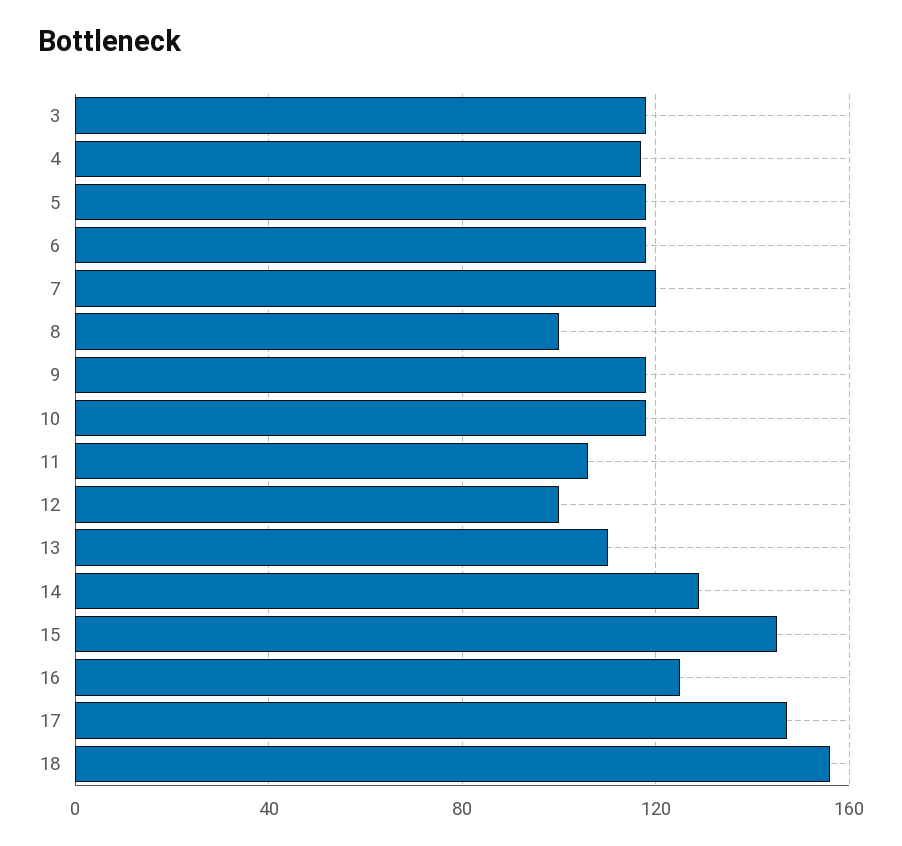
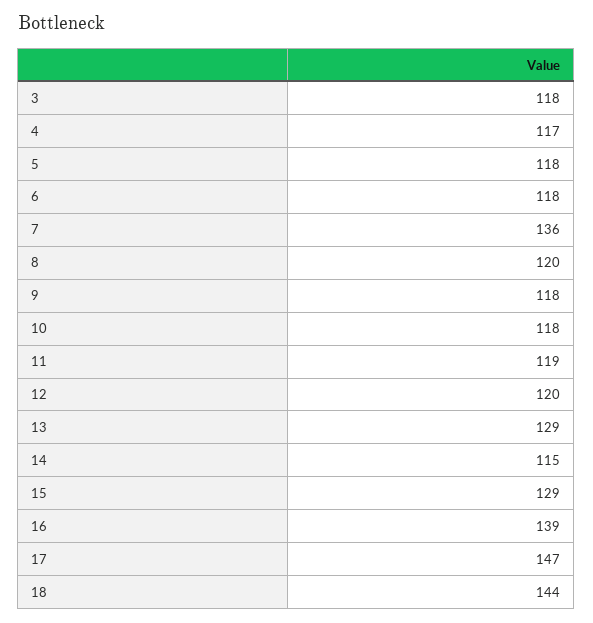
  {
    "3": 118,
    "4": 117,
    "5": 118,
    "6": 118,
-   "7": 120,
+   "7": 136,
-   "8": 100,
+   "8": 120,
    "9": 118,
    "10": 118,
-   "11": 105,
+   "11": 119,
-   "12": 100,
+   "12": 120,
-   "13": 110,
+   "13": 129,
-   "14": 130,
+   "14": 115,
-   "15": 145,
+   "15": 129,
-   "16": 125,
+   "16": 139,
    "17": 147,
-   "18": 155
+   "18": 144
  }

